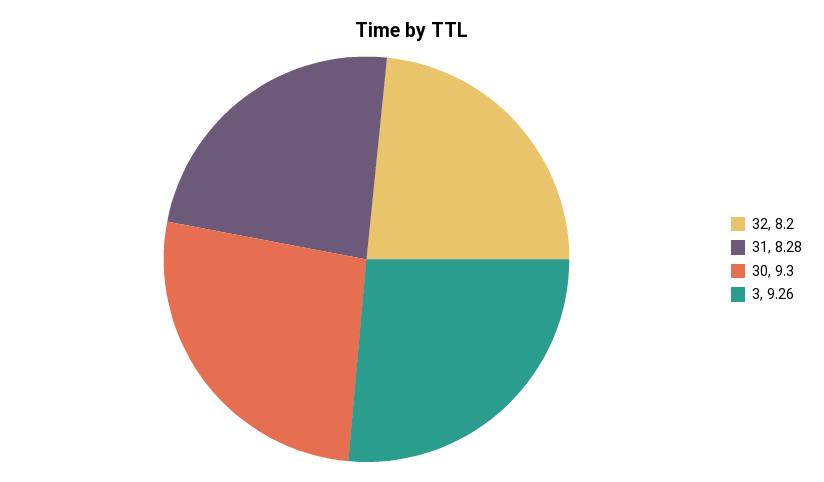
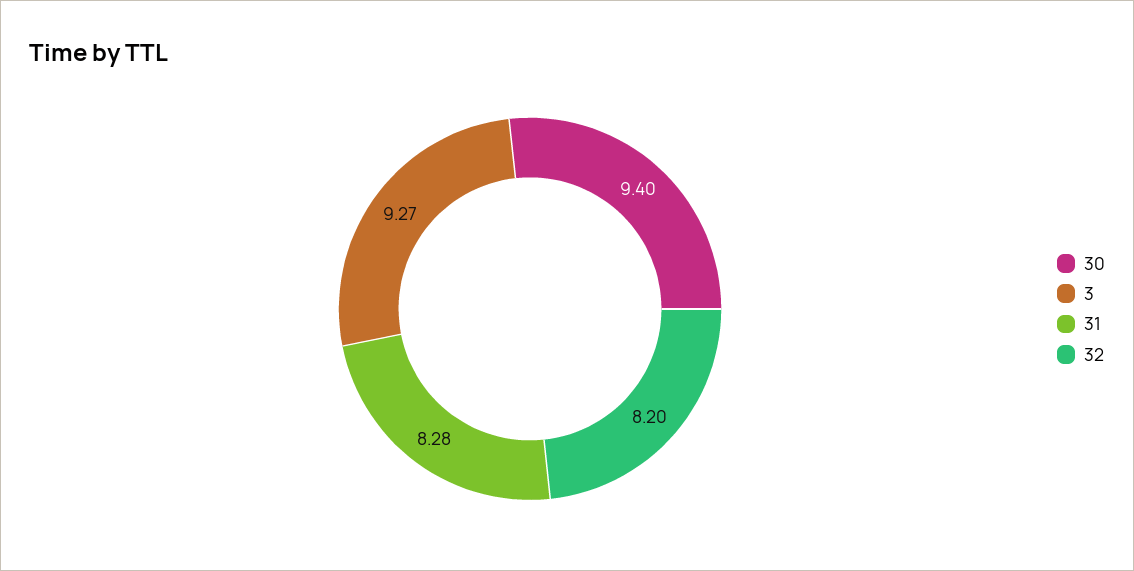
  {
    "32": 8.2,
    "31": 8.28,
-   "30": 9.3,
+   "30": 9.4,
-   "3": 9.26
+   "3": 9.27
  }

